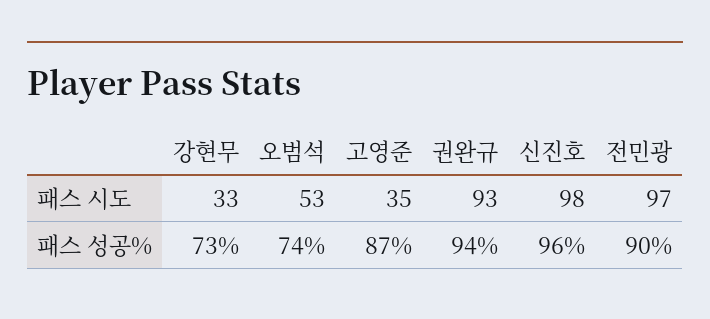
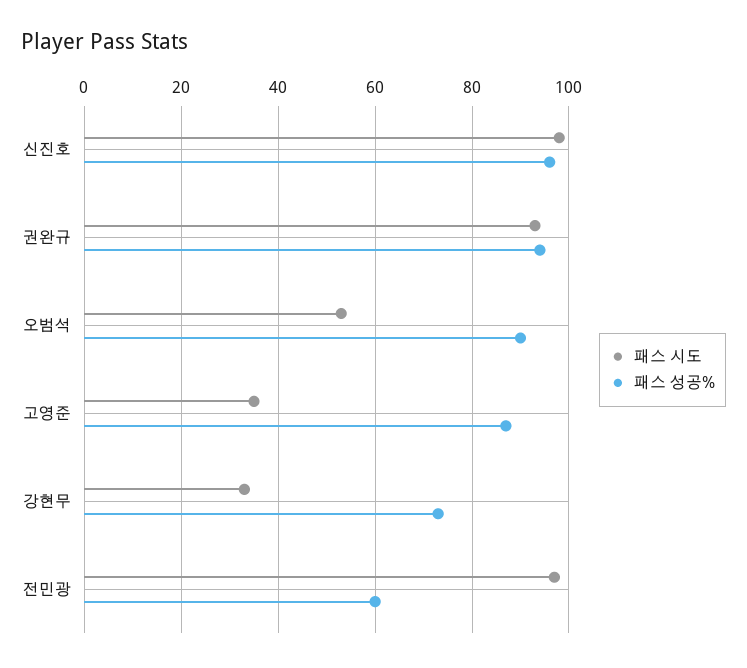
  {
    "패스 시도": {
      "강현무": 33,
      "오범석": 53,
      "고영준": 35,
      "권완규": 93,
      "신진호": 98,
      "전민광": 97
    },
    "패스 성공%": {
      "강현무": 73,
-     "오범석": 74,
+     "오범석": 90,
      "고영준": 87,
      "권완규": 94,
      "신진호": 96,
-     "전민광": 90
+     "전민광": 60
    }
  }

